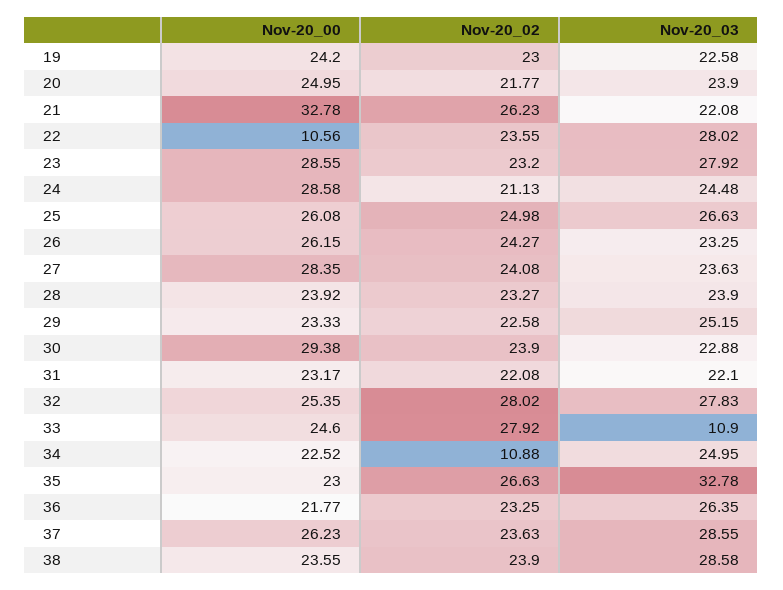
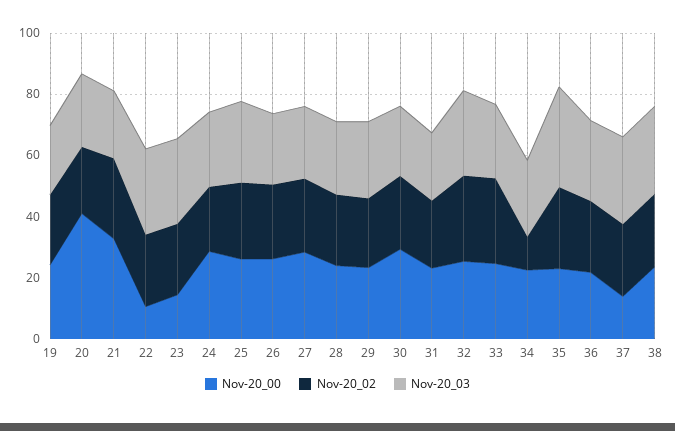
  {
    "Nov-20_00": {
      "19": 24.2,
-     "20": 24.95,
+     "20": 40,
      "21": 32.78,
      "22": 10.56,
-     "23": 28.55,
+     "23": 15,
      "24": 28.58,
      "25": 26.08,
      "26": 26.15,
      "27": 28.35,
      "28": 23.92,
      "29": 23.33,
      "30": 29.38,
      "31": 23.17,
      "32": 25.35,
      "33": 24.6,
      "34": 22.52,
      "35": 23,
      "36": 21.77,
-     "37": 26.23,
+     "37": 15,
      "38": 23.55
    },
    "Nov-20_02": {
      "19": 23,
      "20": 21.77,
      "21": 26.23,
      "22": 23.55,
      "23": 23.2,
      "24": 21.13,
      "25": 24.98,
      "26": 24.27,
      "27": 24.08,
      "28": 23.27,
      "29": 22.58,
      "30": 23.9,
      "31": 22.08,
      "32": 28.02,
      "33": 27.92,
      "34": 10.88,
      "35": 26.63,
      "36": 23.25,
      "37": 23.63,
      "38": 23.9
    },
    "Nov-20_03": {
      "19": 22.58,
      "20": 23.9,
      "21": 22.08,
      "22": 28.02,
      "23": 27.92,
      "24": 24.48,
      "25": 26.63,
      "26": 23.25,
      "27": 23.63,
      "28": 23.9,
      "29": 25.15,
      "30": 22.88,
      "31": 22.1,
      "32": 27.83,
-     "33": 10.9,
+     "33": 25,
      "34": 24.95,
      "35": 32.78,
      "36": 26.35,
      "37": 28.55,
      "38": 28.58
    }
  }

